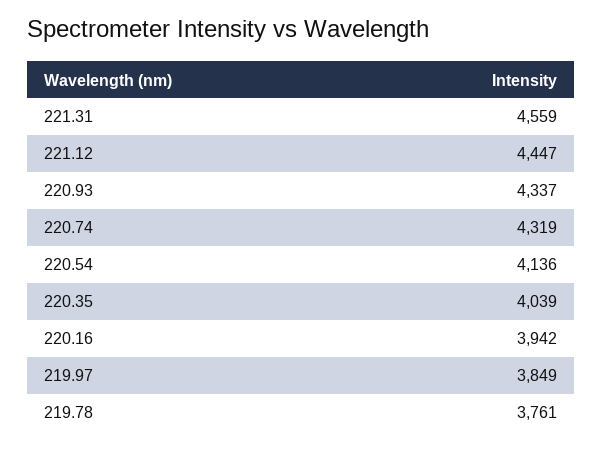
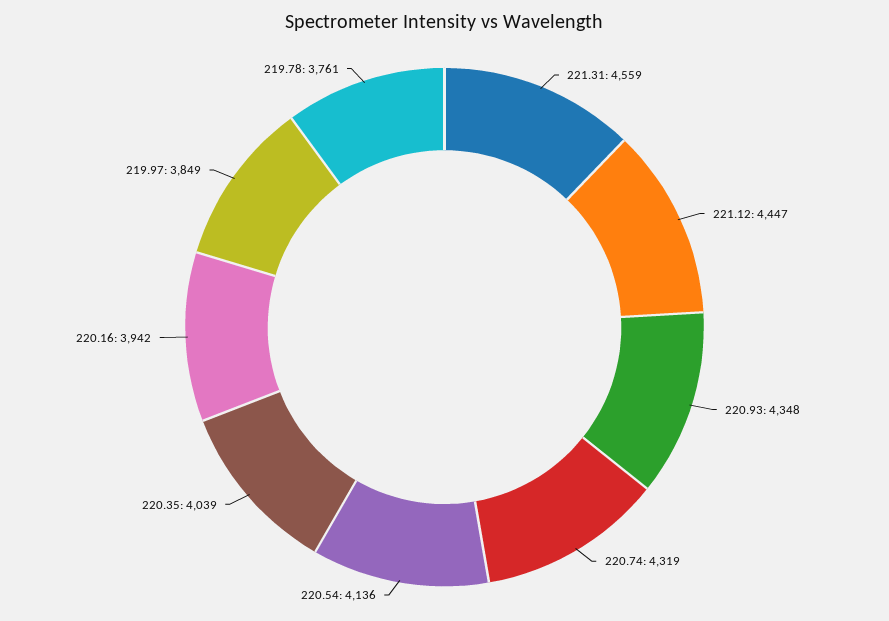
  {
    "221.31": 4559,
    "221.12": 4447,
-   "220.93": 4337,
+   "220.93": 4348,
    "220.74": 4319,
    "220.54": 4136,
    "220.35": 4039,
    "220.16": 3942,
    "219.97": 3849,
    "219.78": 3761
  }

